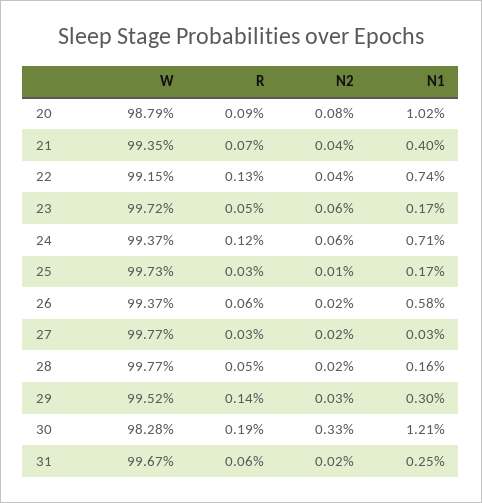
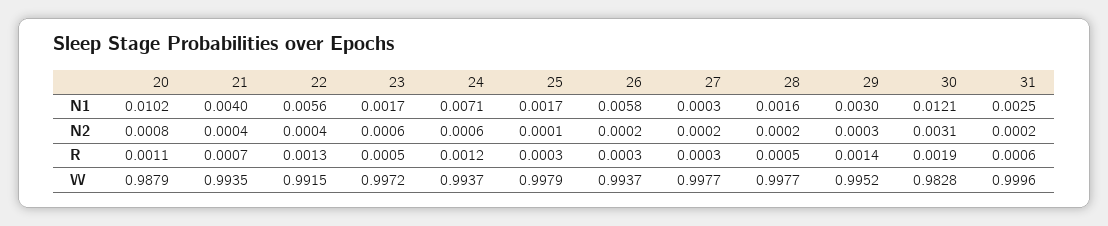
  {
    "W": {
      "20": 0.9879,
      "21": 0.9935,
      "22": 0.9915,
      "23": 0.9972,
      "24": 0.9937,
-     "25": 0.9973,
+     "25": 0.9979,
      "26": 0.9937,
      "27": 0.9977,
      "28": 0.9977,
      "29": 0.9952,
      "30": 0.9828,
-     "31": 0.9967
+     "31": 0.9996
    },
    "R": {
-     "20": 0.0009,
+     "20": 0.0011,
      "21": 0.0007,
      "22": 0.0013,
      "23": 0.0005,
      "24": 0.0012,
      "25": 0.0003,
-     "26": 0.0006,
+     "26": 0.0003,
      "27": 0.0003,
      "28": 0.0005,
      "29": 0.0014,
      "30": 0.0019,
      "31": 0.0006
    },
    "N2": {
      "20": 0.0008,
      "21": 0.0004,
      "22": 0.0004,
      "23": 0.0006,
      "24": 0.0006,
      "25": 0.0001,
      "26": 0.0002,
      "27": 0.0002,
      "28": 0.0002,
      "29": 0.0003,
-     "30": 0.0033,
+     "30": 0.0031,
      "31": 0.0002
    },
    "N1": {
      "20": 0.0102,
      "21": 0.004,
-     "22": 0.0074,
+     "22": 0.0056,
      "23": 0.0017,
      "24": 0.0071,
      "25": 0.0017,
      "26": 0.0058,
      "27": 0.0003,
      "28": 0.0016,
      "29": 0.003,
      "30": 0.0121,
      "31": 0.0025
    }
  }

